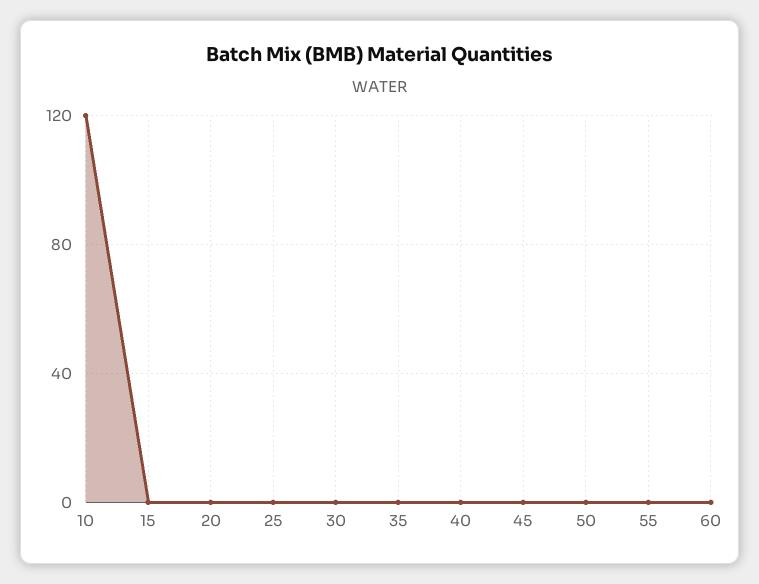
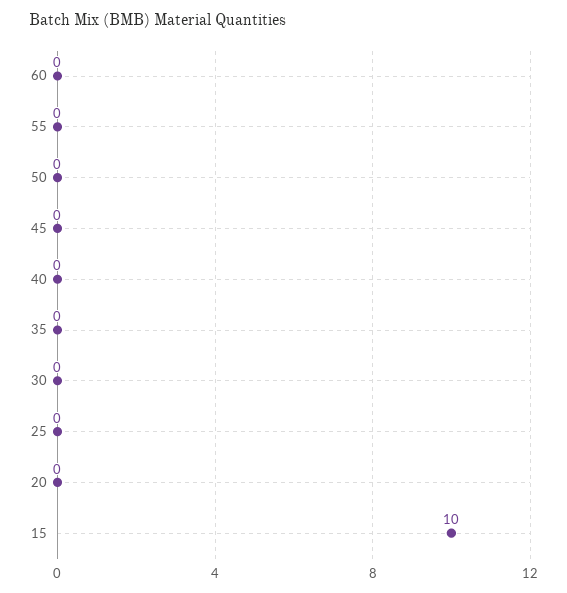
  {
-   "10": 120,
-   "15": 0,
+   "15": 10,
    "20": 0,
    "25": 0,
    "30": 0,
    "35": 0,
    "40": 0,
    "45": 0,
    "50": 0,
    "55": 0,
    "60": 0
  }

